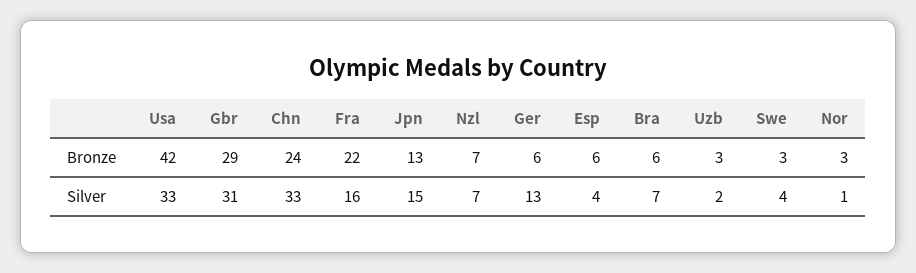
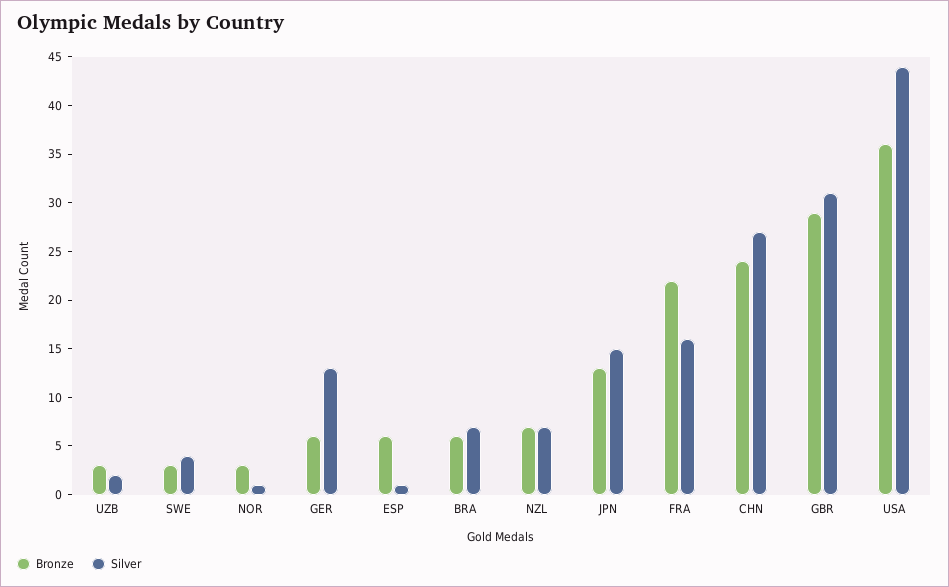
  {
    "Bronze": {
-     "Usa": 42,
+     "Usa": 36,
      "Gbr": 29,
      "Chn": 24,
      "Fra": 22,
      "Jpn": 13,
      "Nzl": 7,
      "Ger": 6,
      "Esp": 6,
      "Bra": 6,
      "Uzb": 3,
      "Swe": 3,
      "Nor": 3
    },
    "Silver": {
-     "Usa": 33,
+     "Usa": 44,
      "Gbr": 31,
-     "Chn": 33,
+     "Chn": 27,
      "Fra": 16,
      "Jpn": 15,
      "Nzl": 7,
      "Ger": 13,
-     "Esp": 4,
+     "Esp": 1,
      "Bra": 7,
      "Uzb": 2,
      "Swe": 4,
      "Nor": 1
    }
  }

